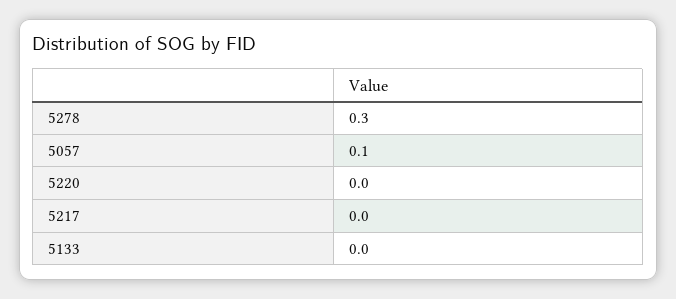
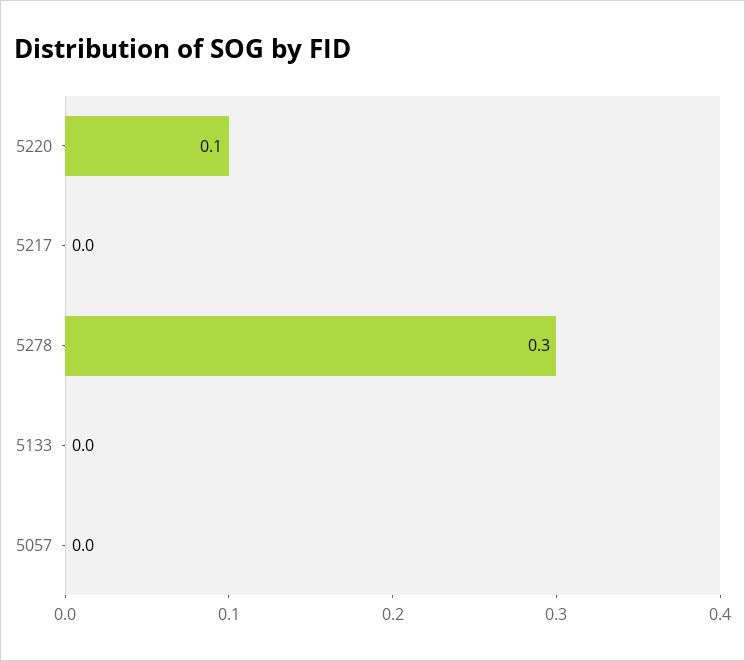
  {
    "5278": 0.3,
-   "5057": 0.1,
+   "5057": 0,
-   "5220": 0,
+   "5220": 0.1,
    "5217": 0,
    "5133": 0
  }

